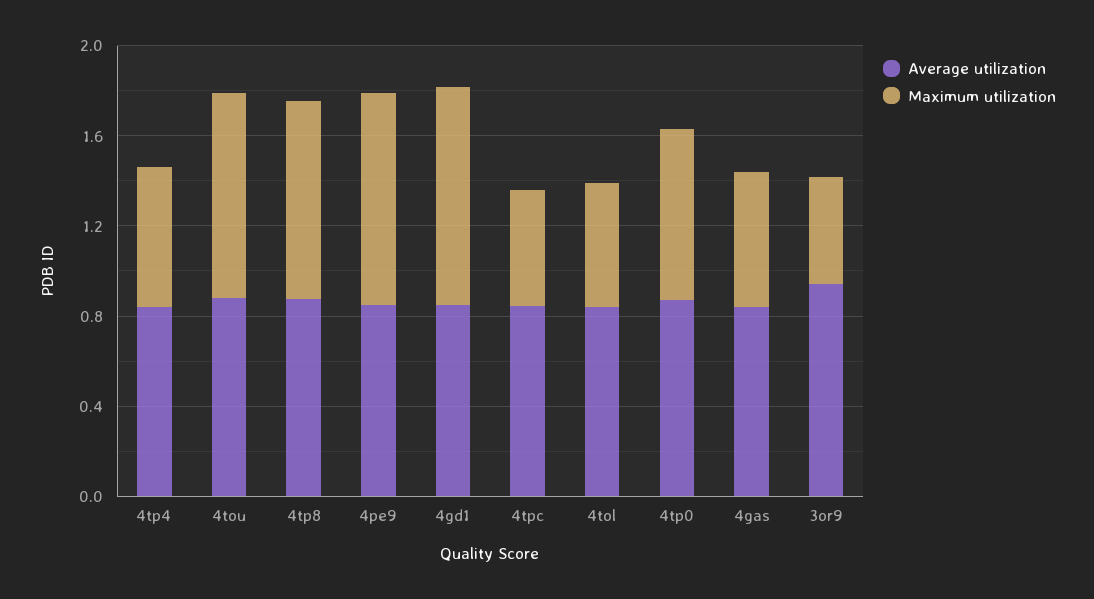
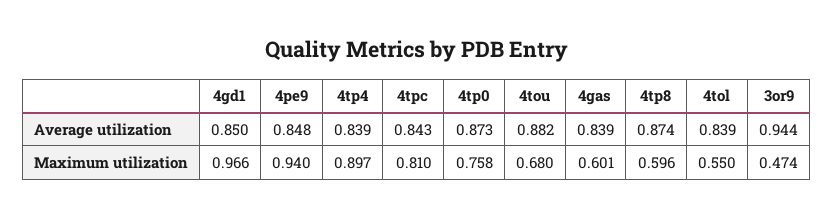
  {
    "Average utilization": {
      "4tp4": 0.839,
      "4tou": 0.882,
      "4tp8": 0.874,
      "4pe9": 0.848,
      "4gd1": 0.85,
      "4tpc": 0.843,
      "4tol": 0.839,
      "4tp0": 0.873,
      "4gas": 0.839,
      "3or9": 0.944
    },
    "Maximum utilization": {
-     "4tp4": 0.6,
+     "4tp4": 0.897,
-     "4tou": 0.9,
+     "4tou": 0.68,
-     "4tp8": 0.9,
+     "4tp8": 0.596,
      "4pe9": 0.94,
      "4gd1": 0.966,
-     "4tpc": 0.5,
+     "4tpc": 0.81,
      "4tol": 0.55,
      "4tp0": 0.758,
      "4gas": 0.601,
      "3or9": 0.474
    }
  }

